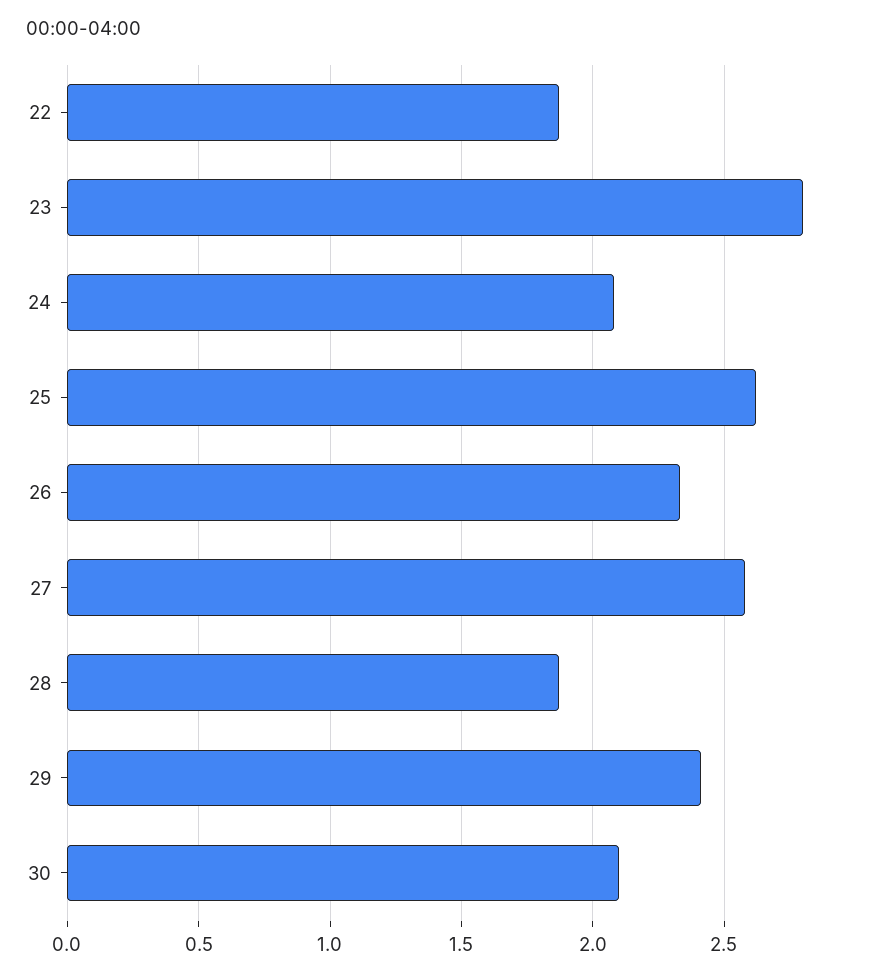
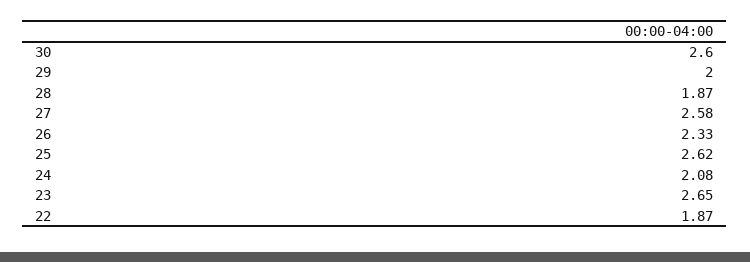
  {
    "22": 1.87,
-   "23": 2.8,
+   "23": 2.65,
    "24": 2.08,
    "25": 2.62,
    "26": 2.33,
    "27": 2.58,
    "28": 1.87,
-   "29": 2.4,
+   "29": 2,
-   "30": 2.1
+   "30": 2.6
  }

